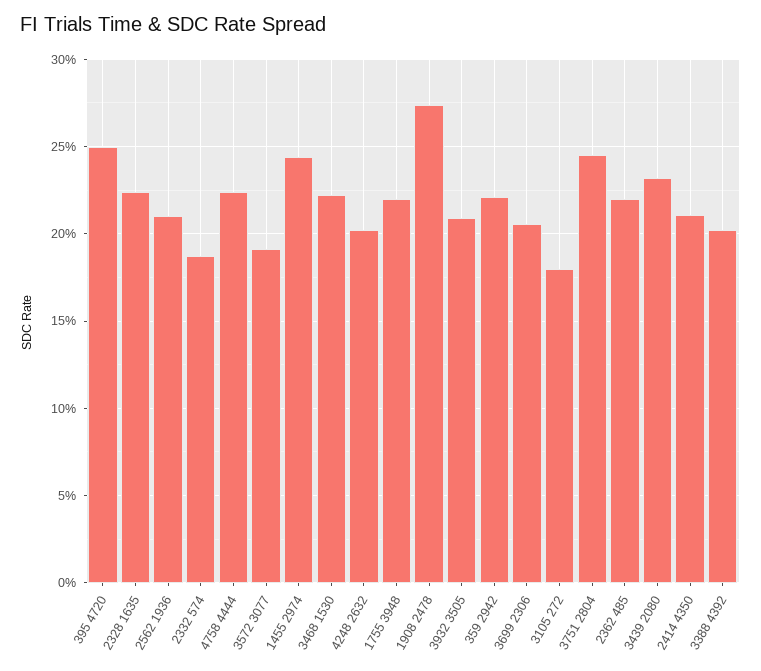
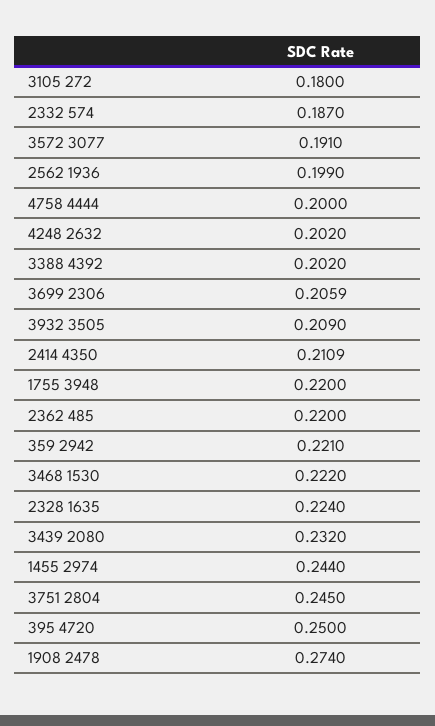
  {
    "395 4720": 0.25,
    "2328 1635": 0.224,
-   "2562 1936": 0.21,
+   "2562 1936": 0.199,
    "2332 574": 0.187,
-   "4758 4444": 0.225,
+   "4758 4444": 0.2,
    "3572 3077": 0.191,
    "1455 2974": 0.244,
    "3468 1530": 0.222,
    "4248 2632": 0.202,
    "1755 3948": 0.22,
    "1908 2478": 0.274,
    "3932 3505": 0.209,
    "359 2942": 0.221,
    "3699 2306": 0.2059,
    "3105 272": 0.18,
    "3751 2804": 0.245,
    "2362 485": 0.22,
    "3439 2080": 0.232,
    "2414 4350": 0.2109,
    "3388 4392": 0.202
  }

